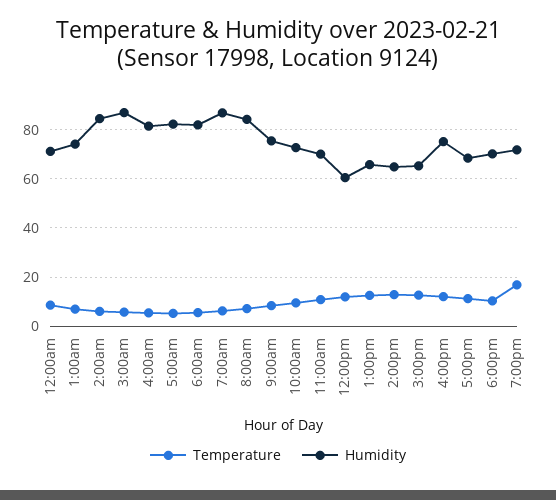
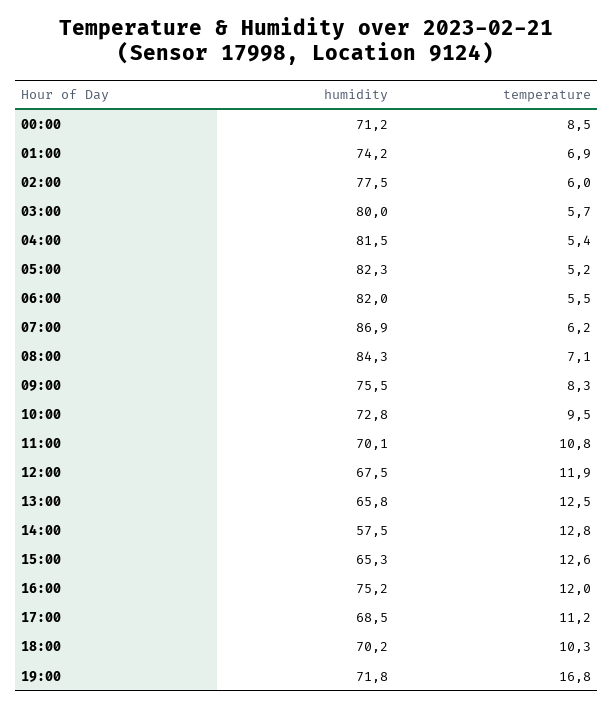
  {
    "Temperature": {
      "12:00am": 8.5,
      "1:00am": 6.9,
      "2:00am": 6,
      "3:00am": 5.7,
      "4:00am": 5.4,
      "5:00am": 5.2,
      "6:00am": 5.5,
      "7:00am": 6.2,
      "8:00am": 7.1,
      "9:00am": 8.3,
      "10:00am": 9.5,
      "11:00am": 10.8,
      "12:00pm": 11.9,
      "1:00pm": 12.5,
      "2:00pm": 12.8,
      "3:00pm": 12.6,
      "4:00pm": 12,
      "5:00pm": 11.2,
      "6:00pm": 10.3,
      "7:00pm": 16.8
    },
    "Humidity": {
      "12:00am": 71.2,
      "1:00am": 74.2,
-     "2:00am": 85,
+     "2:00am": 77.5,
-     "3:00am": 87.5,
+     "3:00am": 80,
      "4:00am": 81.5,
      "5:00am": 82.3,
      "6:00am": 82,
      "7:00am": 86.9,
      "8:00am": 84.3,
      "9:00am": 75.5,
      "10:00am": 72.8,
      "11:00am": 70.1,
-     "12:00pm": 60,
+     "12:00pm": 67.5,
      "1:00pm": 65.8,
-     "2:00pm": 65,
+     "2:00pm": 57.5,
      "3:00pm": 65.3,
      "4:00pm": 75.2,
      "5:00pm": 68.5,
      "6:00pm": 70.2,
      "7:00pm": 71.8
    }
  }

